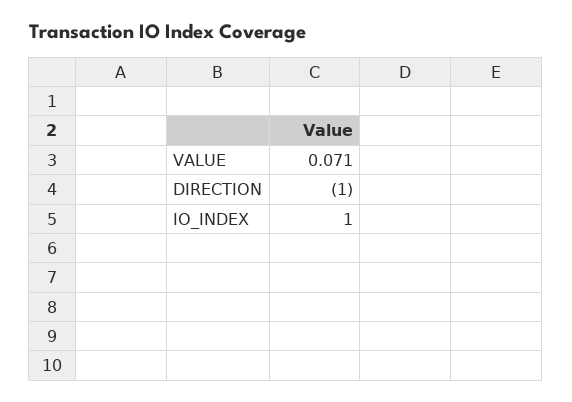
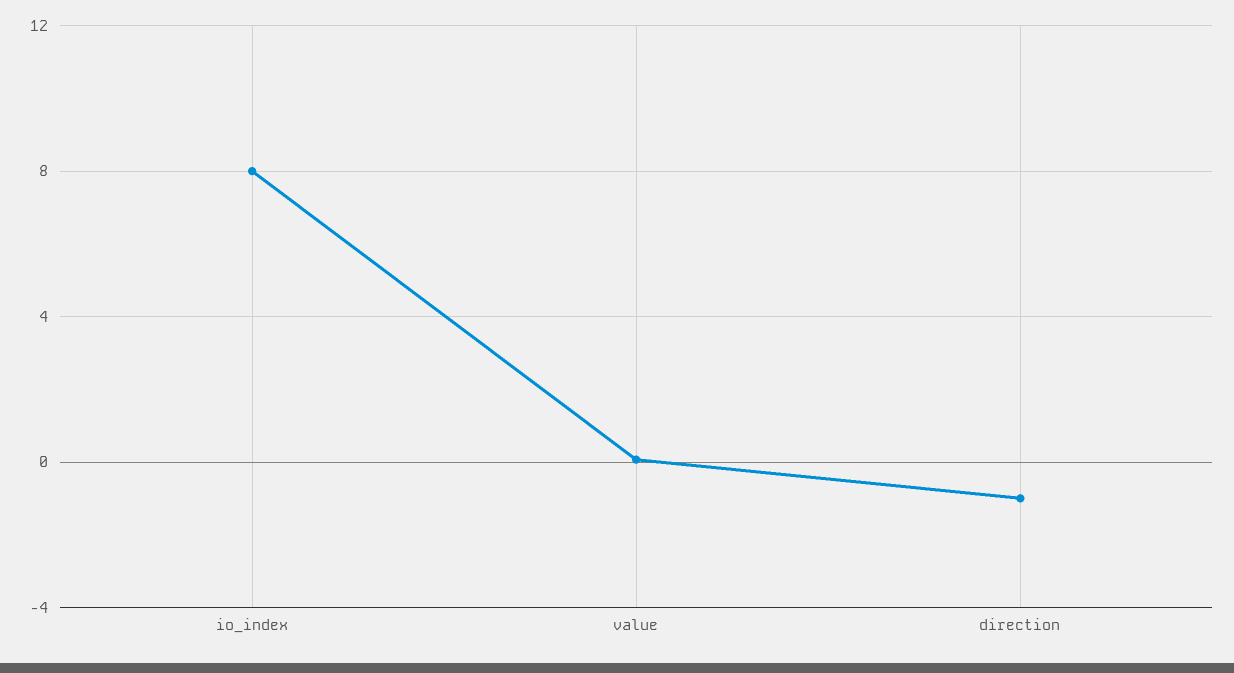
  {
    "VALUE": 0.071,
    "DIRECTION": -1,
-   "IO_INDEX": 1
+   "IO_INDEX": 8
  }

